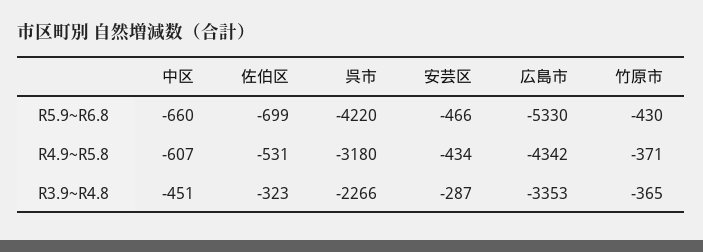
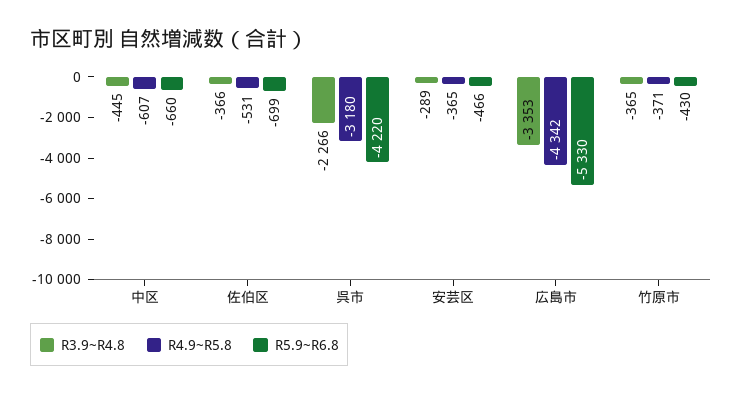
  {
    "R5.9~R6.8": {
      "中区": -660,
      "佐伯区": -699,
      "呉市": -4220,
      "安芸区": -466,
      "広島市": -5330,
      "竹原市": -430
    },
    "R4.9~R5.8": {
      "中区": -607,
      "佐伯区": -531,
      "呉市": -3180,
-     "安芸区": -434,
+     "安芸区": -365,
      "広島市": -4342,
      "竹原市": -371
    },
    "R3.9~R4.8": {
-     "中区": -451,
+     "中区": -445,
-     "佐伯区": -323,
+     "佐伯区": -366,
      "呉市": -2266,
-     "安芸区": -287,
+     "安芸区": -289,
      "広島市": -3353,
      "竹原市": -365
    }
  }

